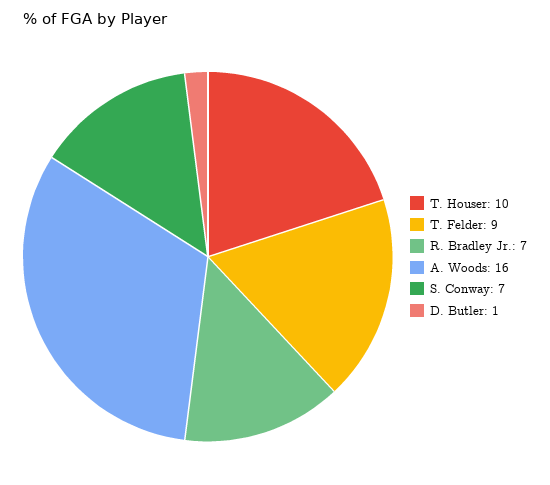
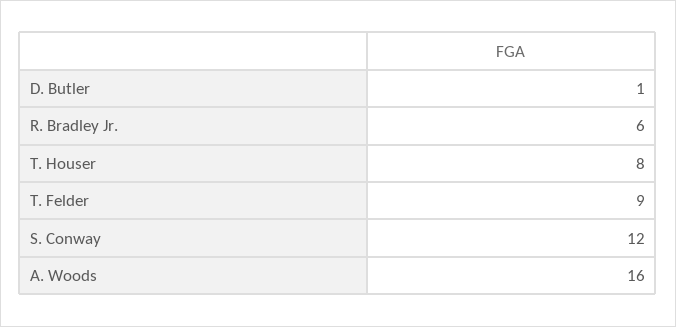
  {
-   "T. Houser": 10,
+   "T. Houser": 8,
    "T. Felder": 9,
-   "R. Bradley Jr.": 7,
+   "R. Bradley Jr.": 6,
    "A. Woods": 16,
-   "S. Conway": 7,
+   "S. Conway": 12,
    "D. Butler": 1
  }

